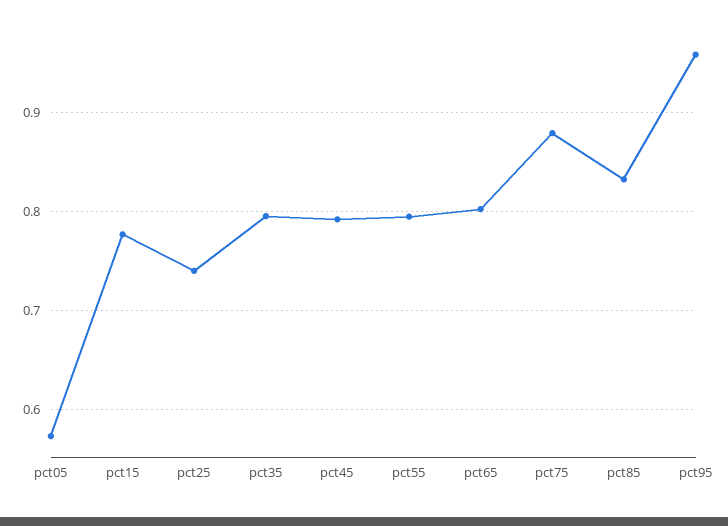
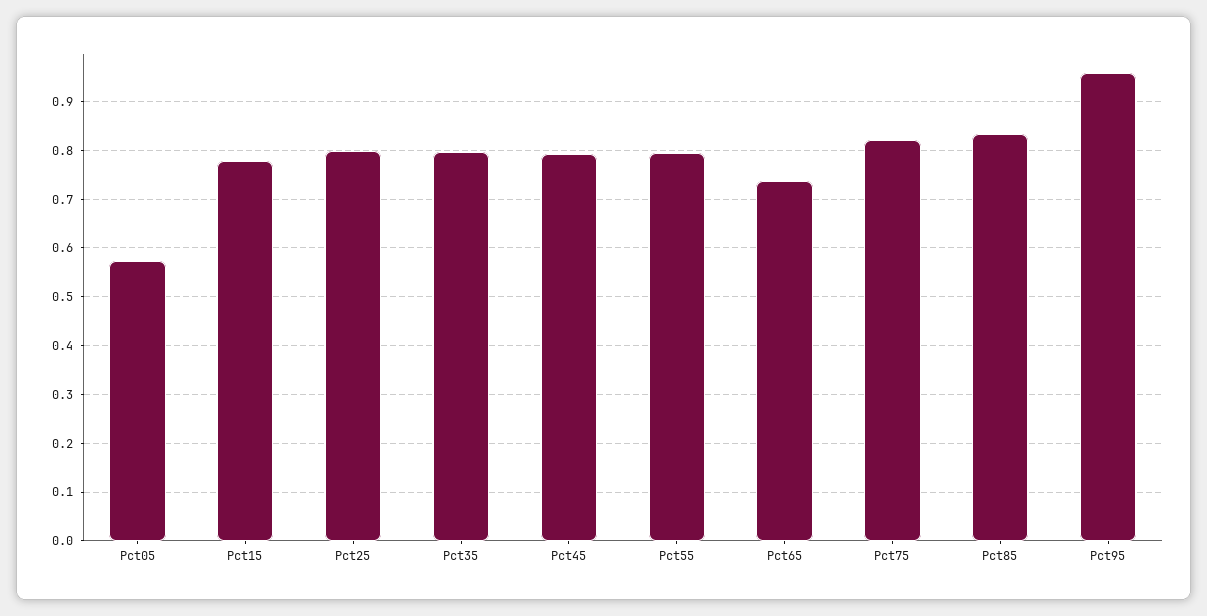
  {
    "pct05": 0.57,
    "pct15": 0.78,
-   "pct25": 0.74,
+   "pct25": 0.8,
    "pct35": 0.8,
    "pct45": 0.79,
    "pct55": 0.8,
-   "pct65": 0.8,
+   "pct65": 0.74,
-   "pct75": 0.88,
+   "pct75": 0.82,
    "pct85": 0.83,
    "pct95": 0.96
  }

